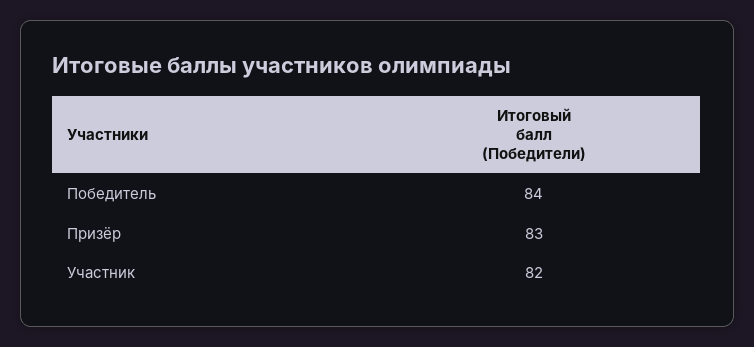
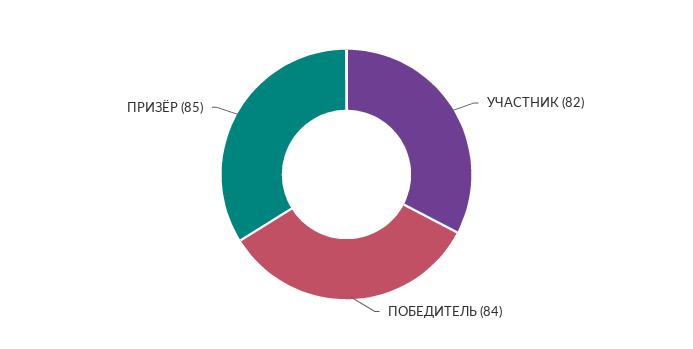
  {
    "Победитель": 84,
-   "Призёр": 83,
+   "Призёр": 85,
    "Участник": 82
  }

